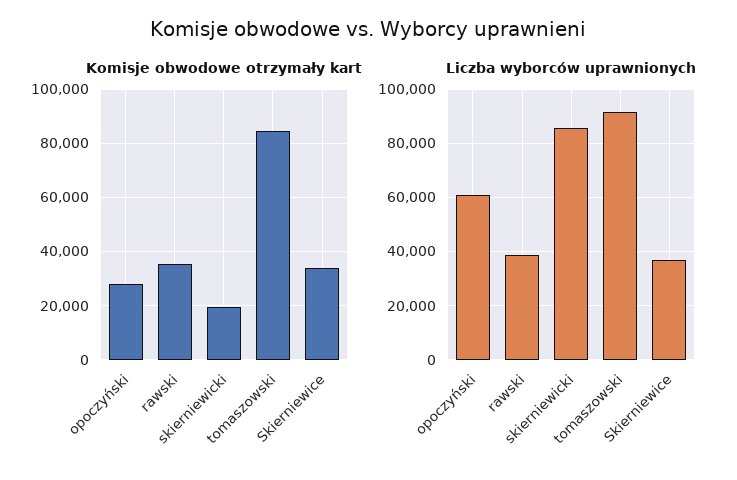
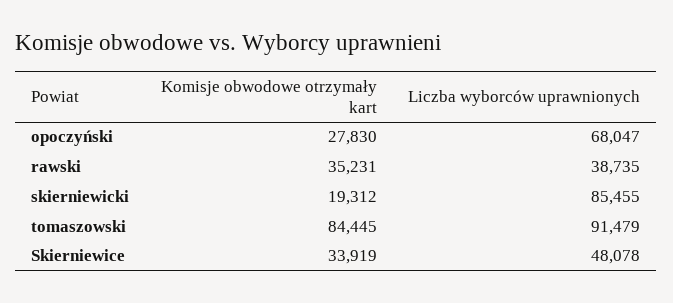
  {
    "Komisje obwodowe otrzymały kart": {
      "opoczyński": 27830,
      "rawski": 35231,
      "skierniewicki": 19312,
      "tomaszowski": 84445,
      "Skierniewice": 33919
    },
    "Liczba wyborców uprawnionych": {
-     "opoczyński": 60000,
+     "opoczyński": 68047,
      "rawski": 38735,
      "skierniewicki": 85455,
      "tomaszowski": 91479,
-     "Skierniewice": 37500
+     "Skierniewice": 48078
    }
  }

